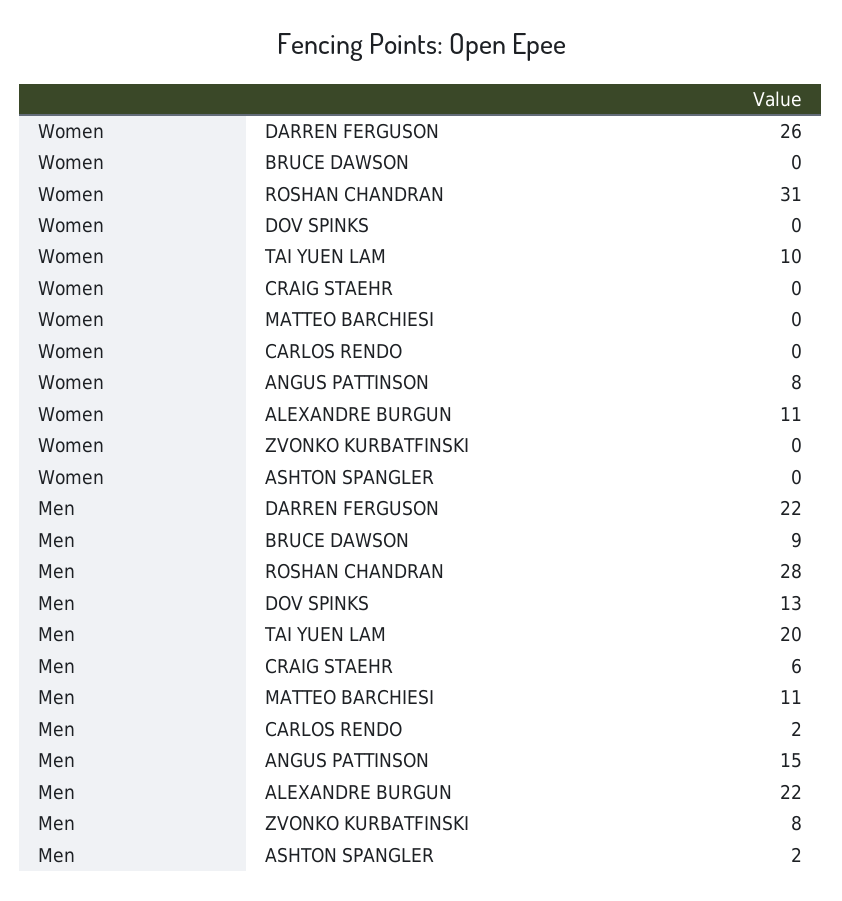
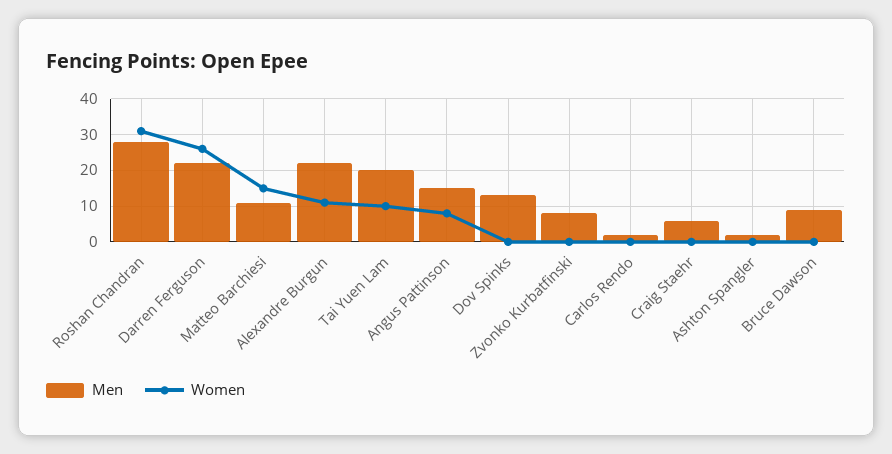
  {
    "Women": {
      "DARREN FERGUSON": 26,
      "BRUCE DAWSON": 0,
      "ROSHAN CHANDRAN": 31,
      "DOV SPINKS": 0,
      "TAI YUEN LAM": 10,
      "CRAIG STAEHR": 0,
-     "MATTEO BARCHIESI": 0,
+     "MATTEO BARCHIESI": 15,
      "CARLOS RENDO": 0,
      "ANGUS PATTINSON": 8,
      "ALEXANDRE BURGUN": 11,
      "ZVONKO KURBATFINSKI": 0,
      "ASHTON SPANGLER": 0
    },
    "Men": {
      "DARREN FERGUSON": 22,
      "BRUCE DAWSON": 9,
      "ROSHAN CHANDRAN": 28,
      "DOV SPINKS": 13,
      "TAI YUEN LAM": 20,
      "CRAIG STAEHR": 6,
      "MATTEO BARCHIESI": 11,
      "CARLOS RENDO": 2,
      "ANGUS PATTINSON": 15,
      "ALEXANDRE BURGUN": 22,
      "ZVONKO KURBATFINSKI": 8,
      "ASHTON SPANGLER": 2
    }
  }

